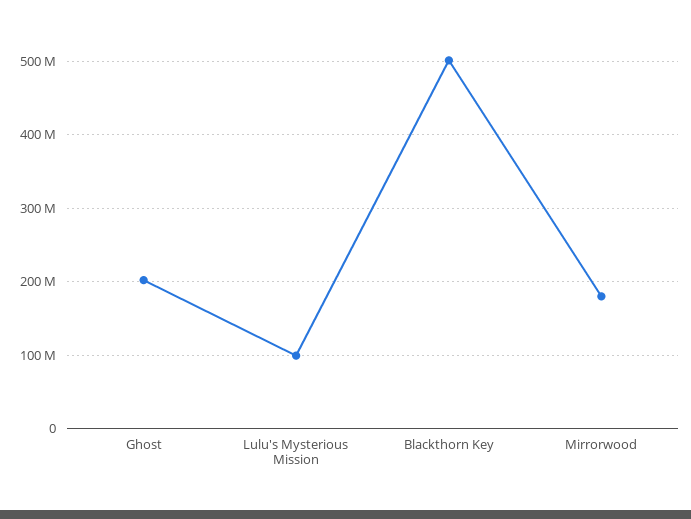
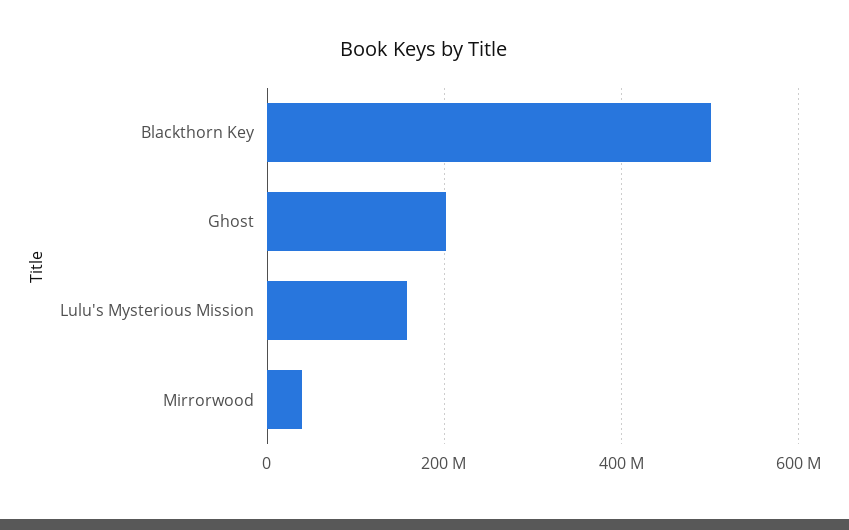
  {
    "Ghost": 200000000,
-   "Lulu's Mysterious Mission": 100000000,
+   "Lulu's Mysterious Mission": 160000000,
    "Blackthorn Key": 500000000,
-   "Mirrorwood": 180000000
+   "Mirrorwood": 40000000
  }

